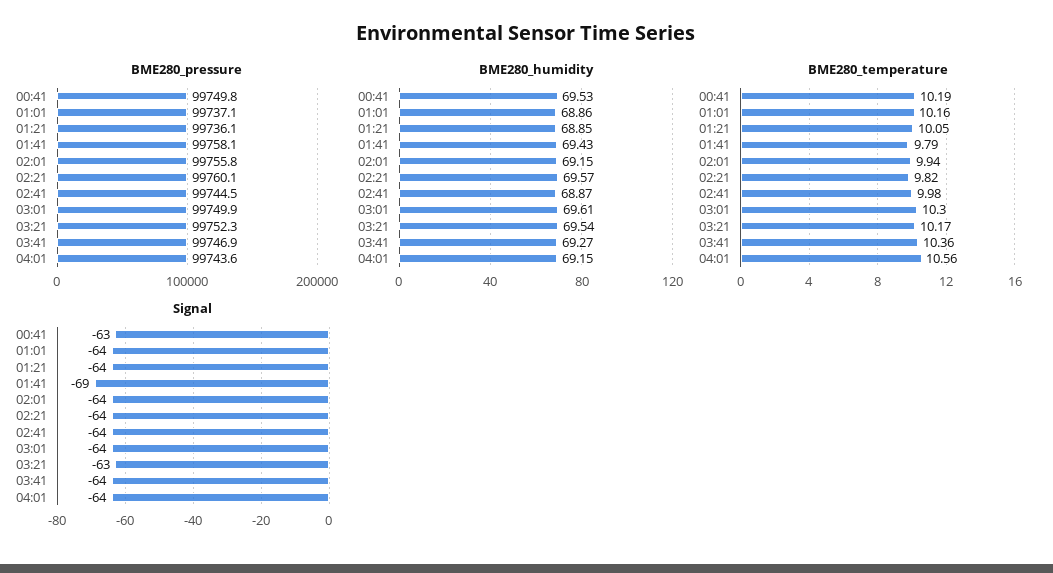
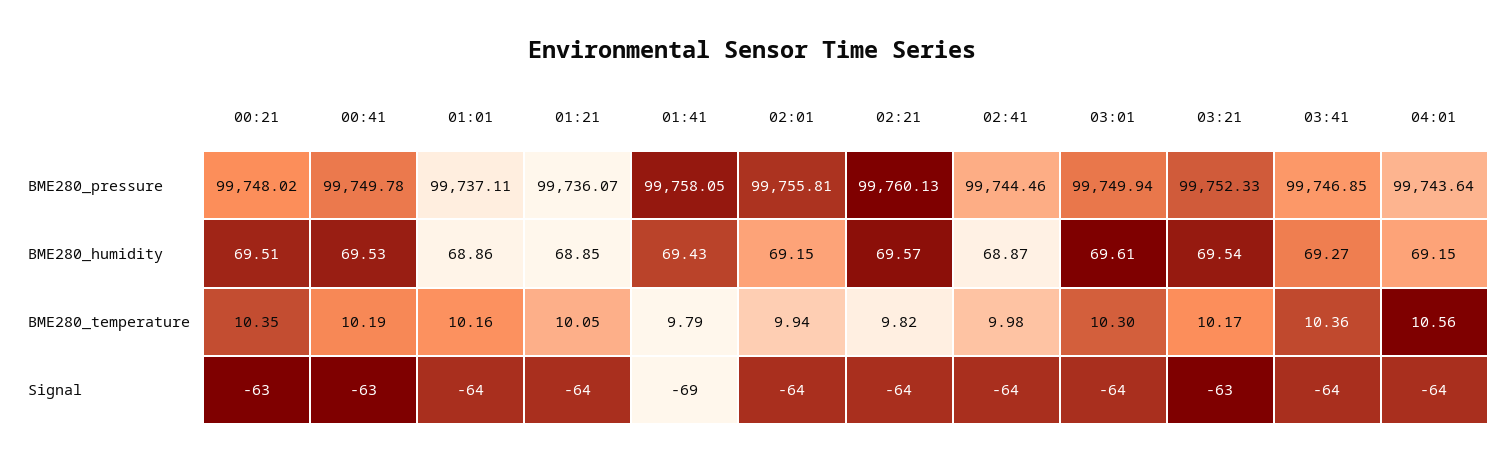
  {
    "BME280_pressure": {
      "00:41": 99749.78,
      "01:01": 99737.11,
      "01:21": 99736.07,
      "01:41": 99758.05,
      "02:01": 99755.81,
      "02:21": 99760.13,
      "02:41": 99744.46,
      "03:01": 99749.94,
      "03:21": 99752.33,
      "03:41": 99746.85,
-     "04:01": 99743.64
+     "04:01": 99743.64,
+     "00:21": 99748.02
    },
    "BME280_humidity": {
      "00:41": 69.53,
      "01:01": 68.86,
      "01:21": 68.85,
      "01:41": 69.43,
      "02:01": 69.15,
      "02:21": 69.57,
      "02:41": 68.87,
      "03:01": 69.61,
      "03:21": 69.54,
      "03:41": 69.27,
-     "04:01": 69.15
+     "04:01": 69.15,
+     "00:21": 69.51
    },
    "BME280_temperature": {
      "00:41": 10.19,
      "01:01": 10.16,
      "01:21": 10.05,
      "01:41": 9.79,
      "02:01": 9.94,
      "02:21": 9.82,
      "02:41": 9.98,
      "03:01": 10.3,
      "03:21": 10.17,
      "03:41": 10.36,
-     "04:01": 10.56
+     "04:01": 10.56,
+     "00:21": 10.35
    },
    "Signal": {
      "00:41": -63,
      "01:01": -64,
      "01:21": -64,
      "01:41": -69,
      "02:01": -64,
      "02:21": -64,
      "02:41": -64,
      "03:01": -64,
      "03:21": -63,
      "03:41": -64,
-     "04:01": -64
+     "04:01": -64,
+     "00:21": -63
    }
  }

